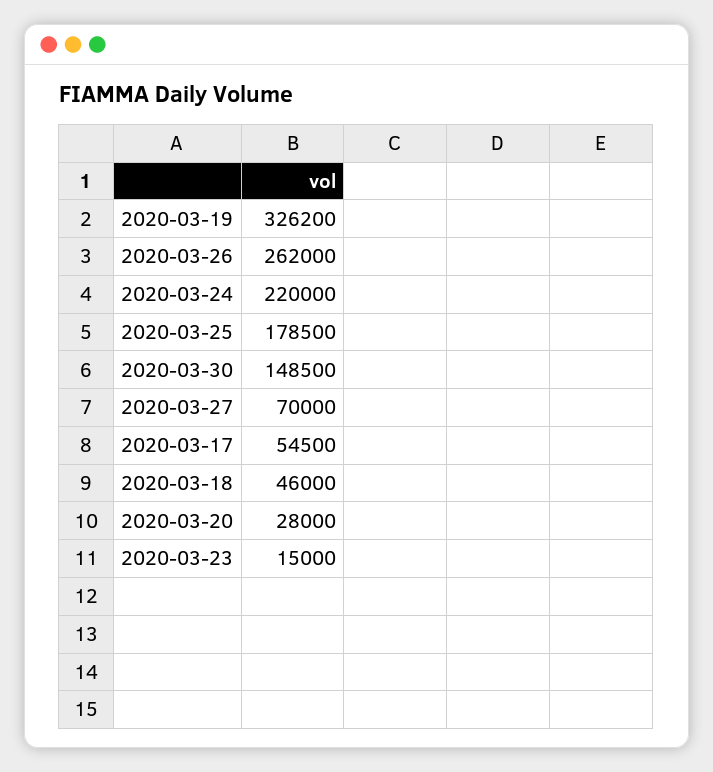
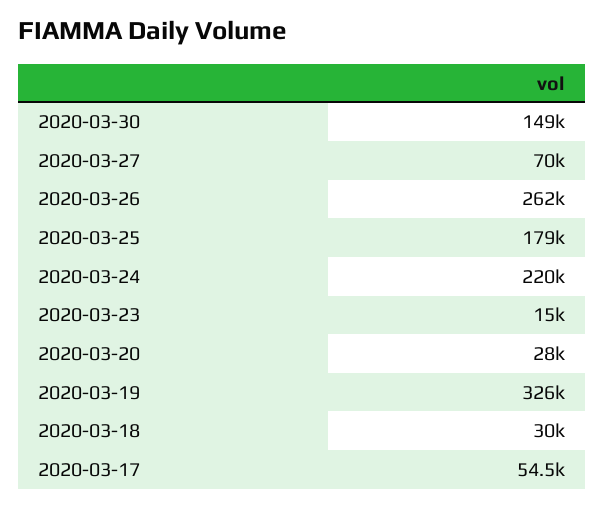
  {
    "2020-03-19": 326200,
    "2020-03-26": 262000,
    "2020-03-24": 220000,
    "2020-03-25": 178500,
    "2020-03-30": 148500,
    "2020-03-27": 70000,
    "2020-03-17": 54500,
-   "2020-03-18": 46000,
+   "2020-03-18": 30000,
    "2020-03-20": 28000,
    "2020-03-23": 15000
  }

